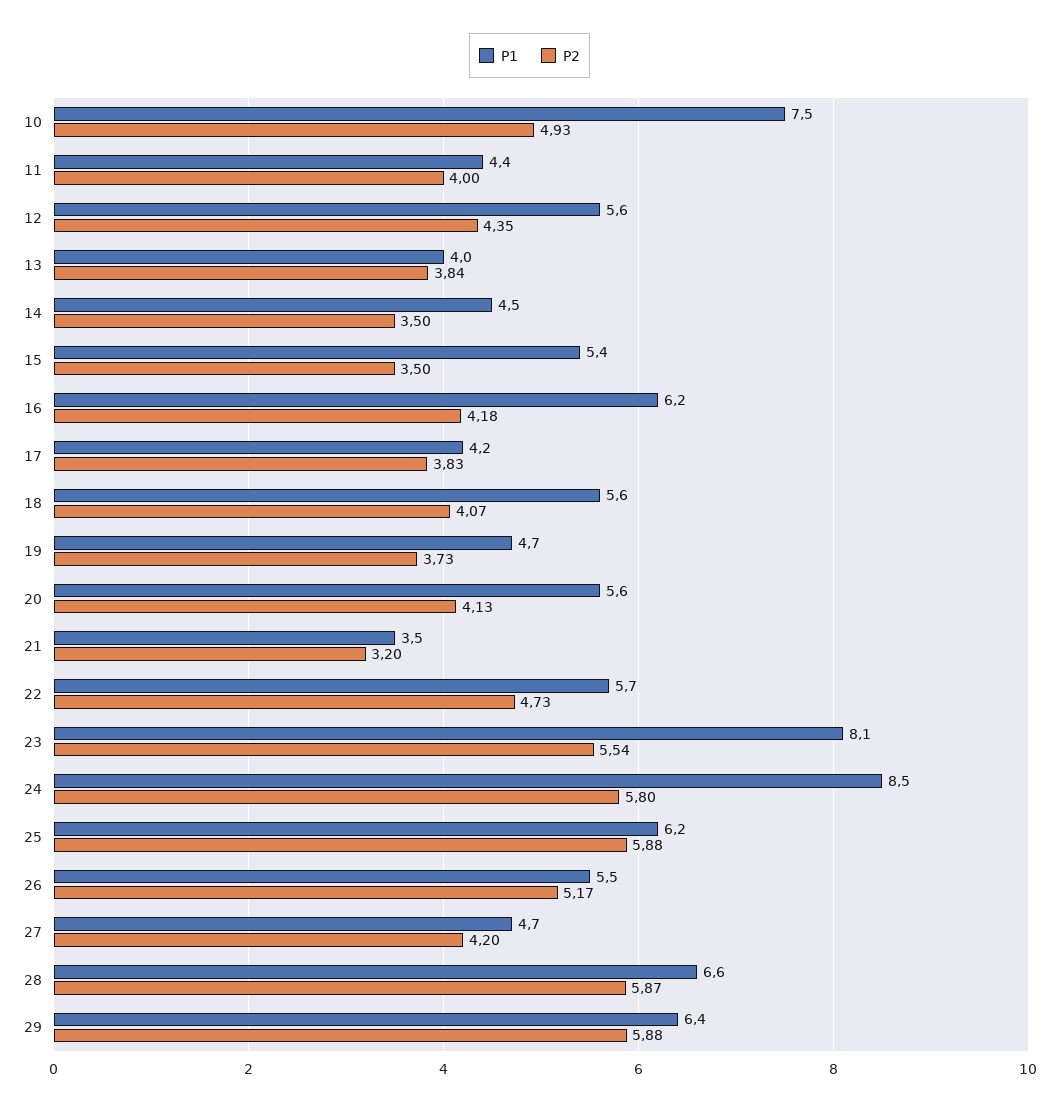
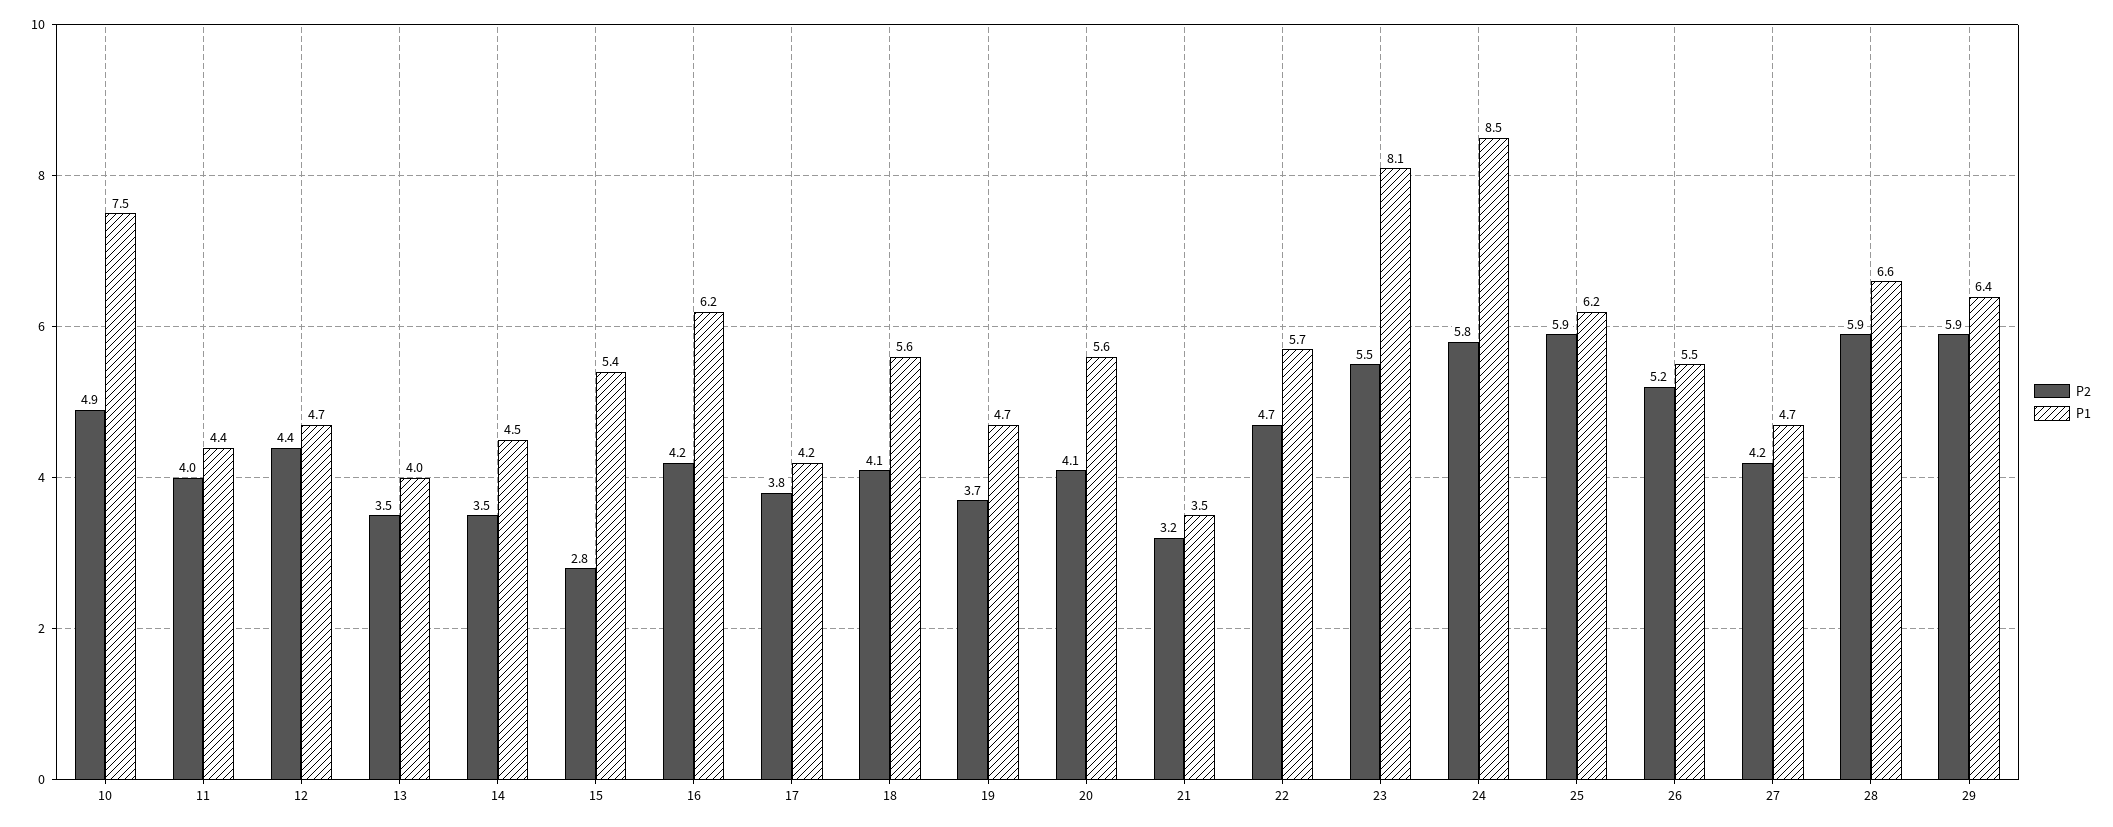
  {
    "P1": {
      "10": 7.5,
      "11": 4.4,
-     "12": 5.6,
+     "12": 4.7,
      "13": 4,
      "14": 4.5,
      "15": 5.4,
      "16": 6.2,
      "17": 4.2,
      "18": 5.6,
      "19": 4.7,
      "20": 5.6,
      "21": 3.5,
      "22": 5.7,
      "23": 8.1,
      "24": 8.5,
      "25": 6.2,
      "26": 5.5,
      "27": 4.7,
      "28": 6.6,
      "29": 6.4
    },
    "P2": {
      "10": 4.93,
      "11": 4,
      "12": 4.35,
-     "13": 3.84,
+     "13": 3.5,
      "14": 3.5,
-     "15": 3.5,
+     "15": 2.8,
      "16": 4.18,
      "17": 3.83,
      "18": 4.07,
      "19": 3.73,
      "20": 4.13,
      "21": 3.2,
      "22": 4.73,
      "23": 5.54,
      "24": 5.8,
      "25": 5.88,
      "26": 5.17,
      "27": 4.2,
      "28": 5.87,
      "29": 5.88
    }
  }

